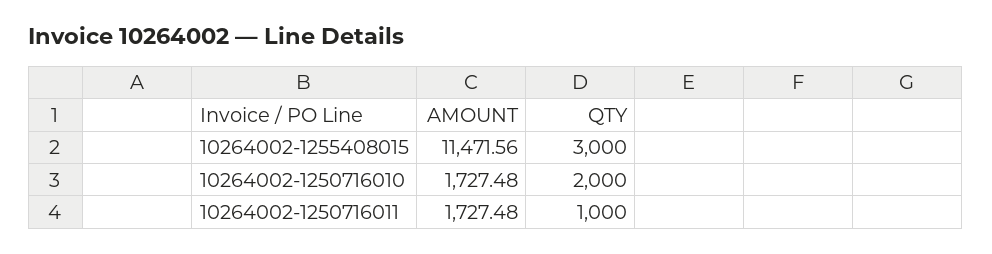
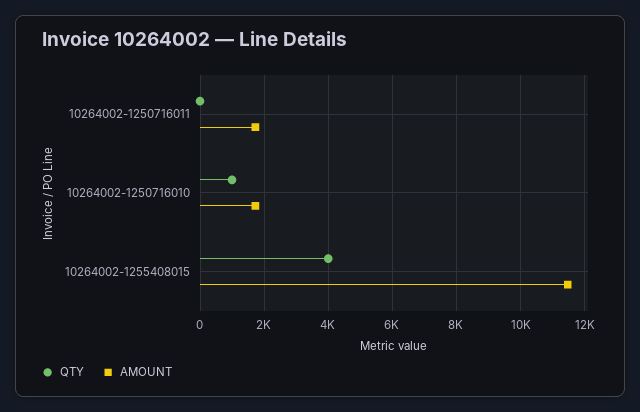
  {
    "AMOUNT": {
      "10264002-1255408015": 11471.56,
      "10264002-1250716010": 1727.48,
      "10264002-1250716011": 1727.48
    },
    "QTY": {
-     "10264002-1255408015": 3000,
+     "10264002-1255408015": 4000,
-     "10264002-1250716010": 2000,
+     "10264002-1250716010": 1000,
-     "10264002-1250716011": 1000
+     "10264002-1250716011": 0
    }
  }

